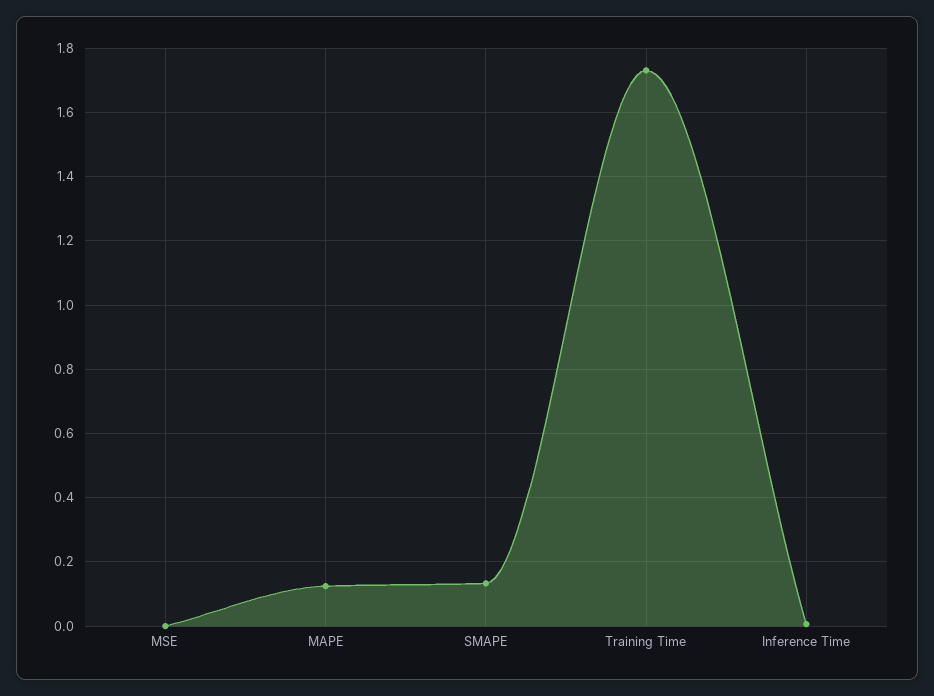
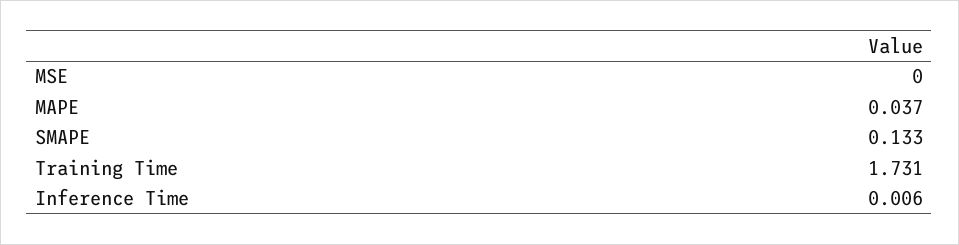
  {
    "MSE": 0,
-   "MAPE": 0.12,
+   "MAPE": 0.037,
    "SMAPE": 0.133,
    "Training Time": 1.731,
    "Inference Time": 0.006
  }

